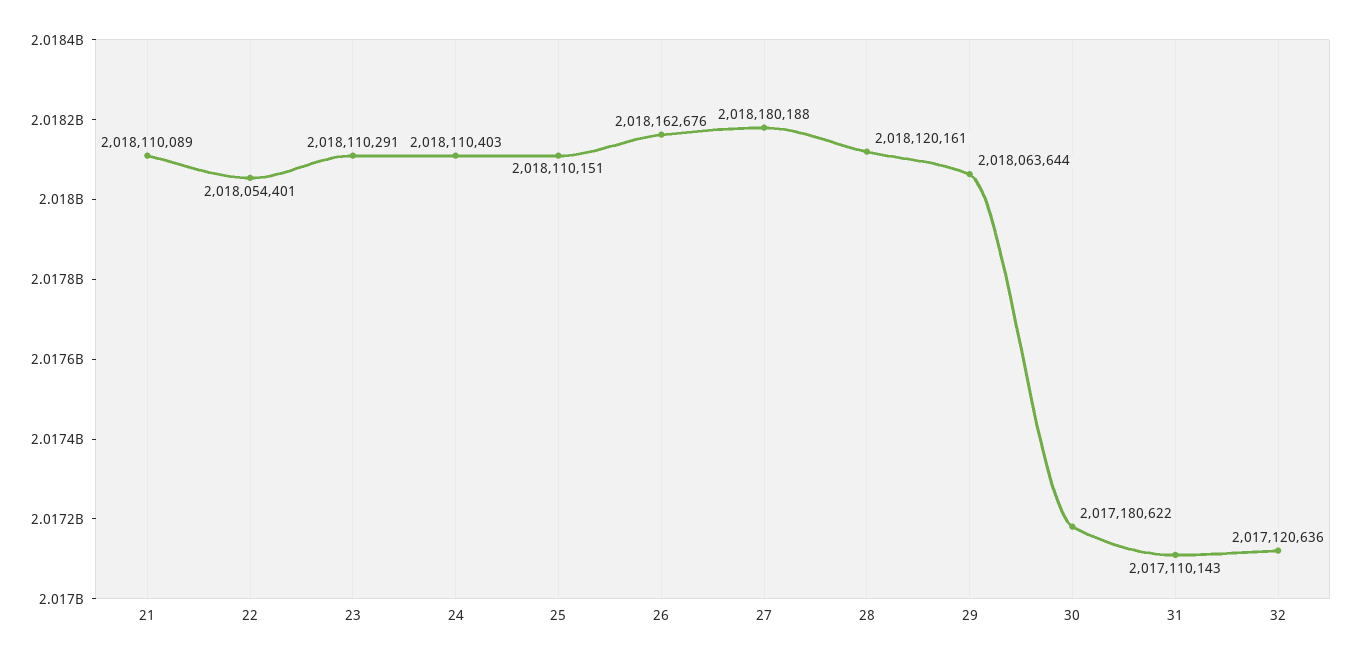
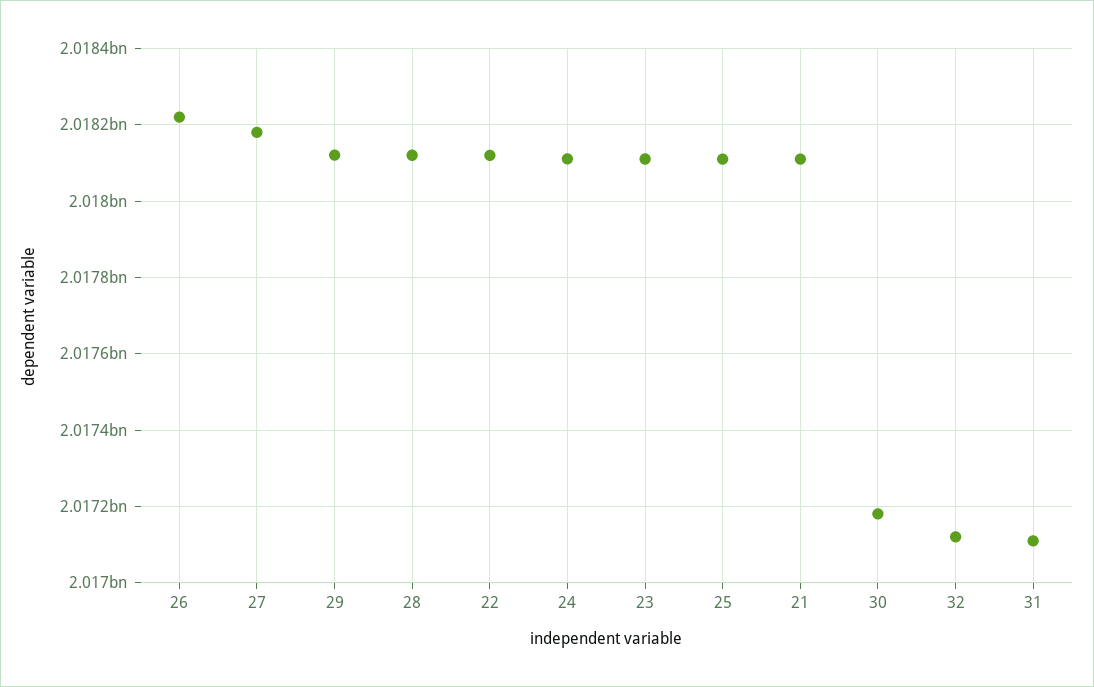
  {
    "21": 2018110089,
-   "22": 2018054401,
+   "22": 2018120000,
    "23": 2018110291,
    "24": 2018110403,
    "25": 2018110151,
-   "26": 2018162676,
+   "26": 2018220000,
    "27": 2018180188,
    "28": 2018120161,
-   "29": 2018063644,
+   "29": 2018120000,
    "30": 2017180622,
    "31": 2017110143,
    "32": 2017120636
  }

